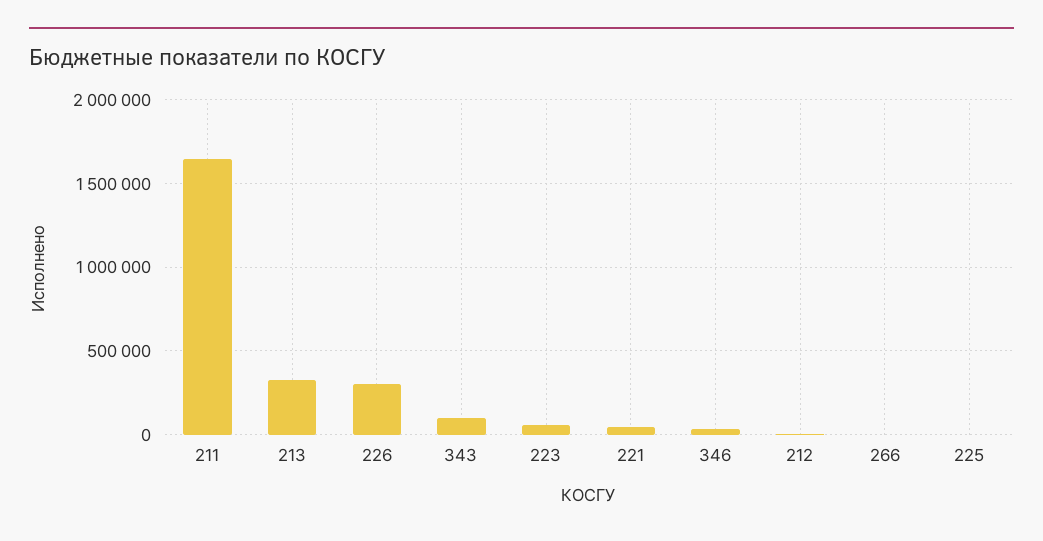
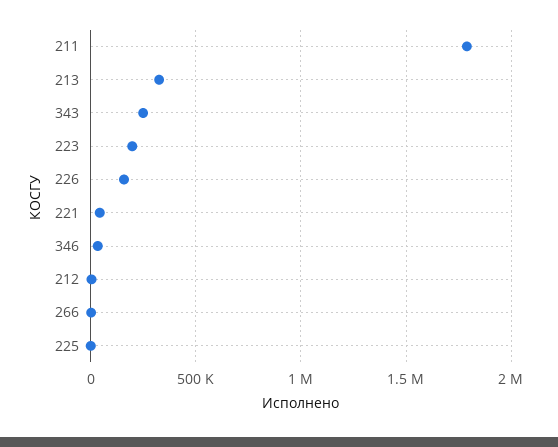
  {
-   "211": 1650000,
+   "211": 1800000,
    "213": 350000,
-   "226": 300000,
+   "226": 150000,
-   "343": 100000,
+   "343": 250000,
-   "223": 50000,
+   "223": 200000,
    "221": 50000,
    "346": 50000,
    "212": 0,
    "266": 0,
    "225": 0
  }

